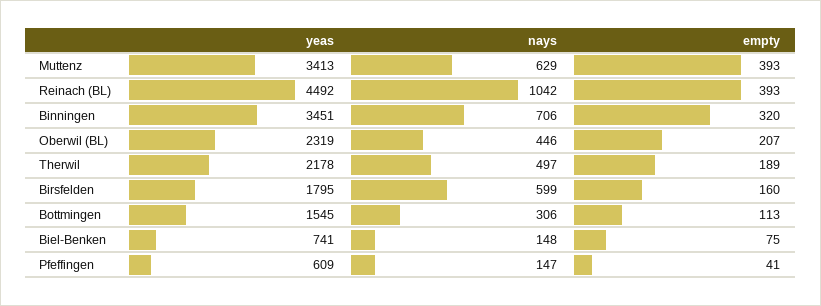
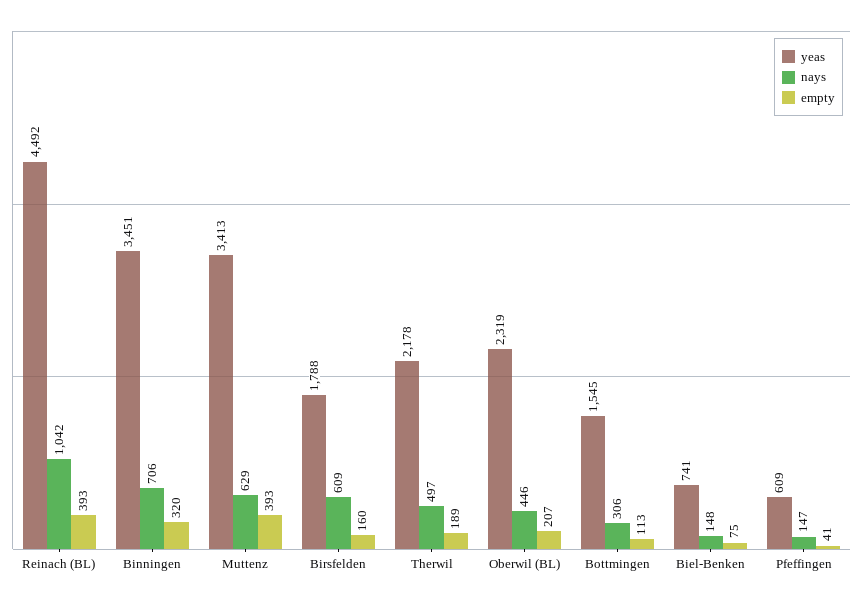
  {
    "yeas": {
      "Muttenz": 3413,
      "Reinach (BL)": 4492,
      "Binningen": 3451,
      "Oberwil (BL)": 2319,
      "Therwil": 2178,
-     "Birsfelden": 1795,
+     "Birsfelden": 1788,
      "Bottmingen": 1545,
      "Biel-Benken": 741,
      "Pfeffingen": 609
    },
    "nays": {
      "Muttenz": 629,
      "Reinach (BL)": 1042,
      "Binningen": 706,
      "Oberwil (BL)": 446,
      "Therwil": 497,
-     "Birsfelden": 599,
+     "Birsfelden": 609,
      "Bottmingen": 306,
      "Biel-Benken": 148,
      "Pfeffingen": 147
    },
    "empty": {
      "Muttenz": 393,
      "Reinach (BL)": 393,
      "Binningen": 320,
      "Oberwil (BL)": 207,
      "Therwil": 189,
      "Birsfelden": 160,
      "Bottmingen": 113,
      "Biel-Benken": 75,
      "Pfeffingen": 41
    }
  }

